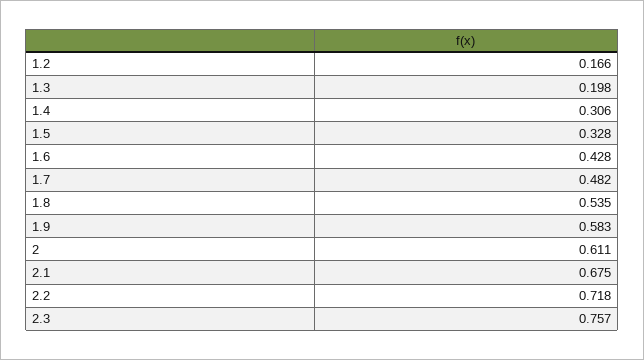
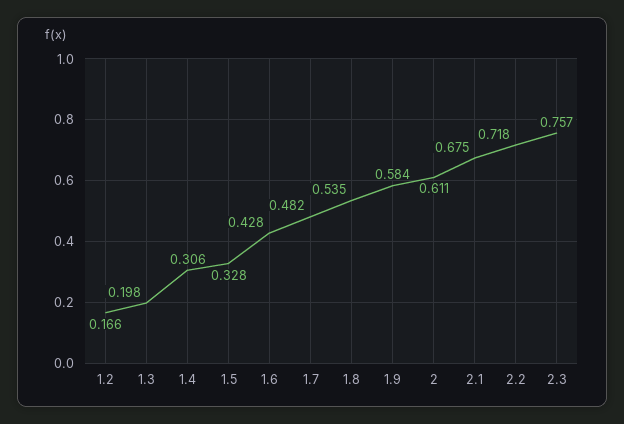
  {
    "1.2": 0.166,
    "1.3": 0.198,
    "1.4": 0.306,
    "1.5": 0.328,
    "1.6": 0.428,
    "1.7": 0.482,
    "1.8": 0.535,
-   "1.9": 0.583,
+   "1.9": 0.584,
    "2": 0.611,
    "2.1": 0.675,
    "2.2": 0.718,
    "2.3": 0.757
  }

